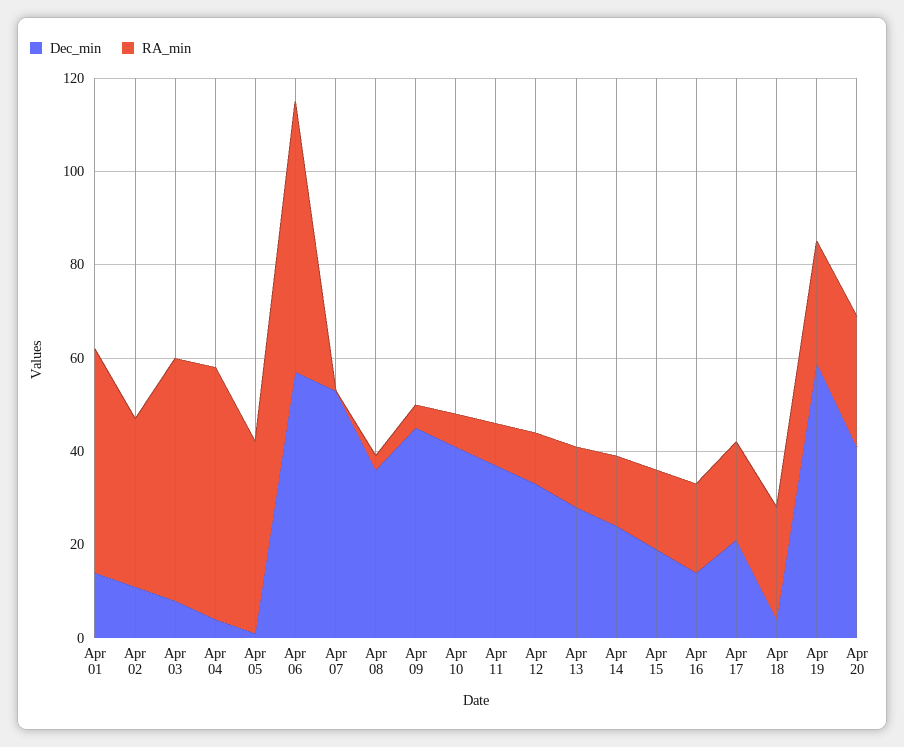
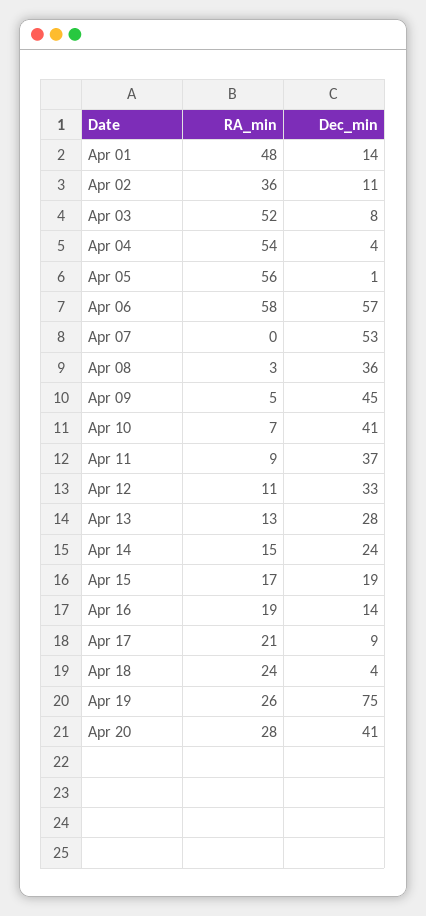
  {
    "Dec_min": {
      "Apr 01": 14,
      "Apr 02": 11,
      "Apr 03": 8,
      "Apr 04": 4,
      "Apr 05": 1,
      "Apr 06": 57,
      "Apr 07": 53,
      "Apr 08": 36,
      "Apr 09": 45,
      "Apr 10": 41,
      "Apr 11": 37,
      "Apr 12": 33,
      "Apr 13": 28,
      "Apr 14": 24,
      "Apr 15": 19,
      "Apr 16": 14,
-     "Apr 17": 20,
+     "Apr 17": 9,
      "Apr 18": 4,
-     "Apr 19": 60,
+     "Apr 19": 75,
      "Apr 20": 41
    },
    "RA_min": {
      "Apr 01": 48,
      "Apr 02": 36,
      "Apr 03": 52,
      "Apr 04": 54,
-     "Apr 05": 40,
+     "Apr 05": 56,
      "Apr 06": 58,
      "Apr 07": 0,
      "Apr 08": 3,
      "Apr 09": 5,
      "Apr 10": 7,
      "Apr 11": 9,
      "Apr 12": 11,
      "Apr 13": 13,
      "Apr 14": 15,
      "Apr 15": 17,
      "Apr 16": 19,
      "Apr 17": 21,
      "Apr 18": 24,
      "Apr 19": 26,
      "Apr 20": 28
    }
  }

